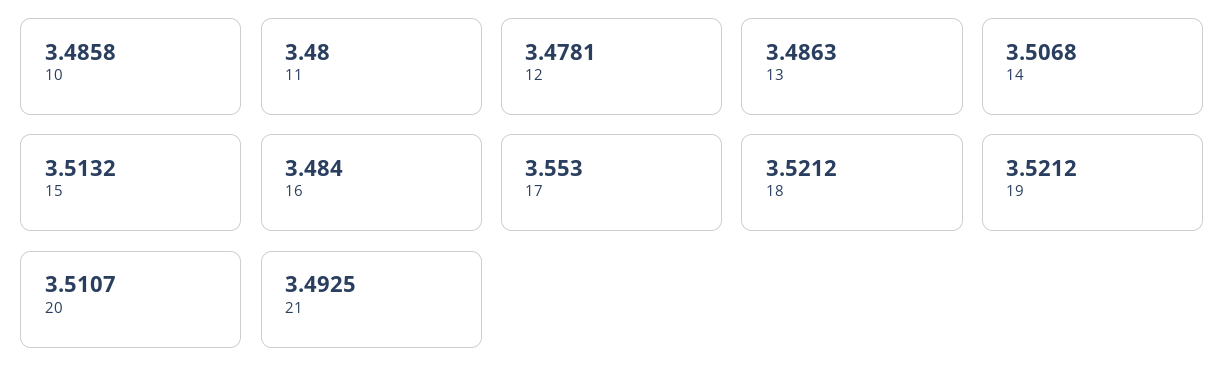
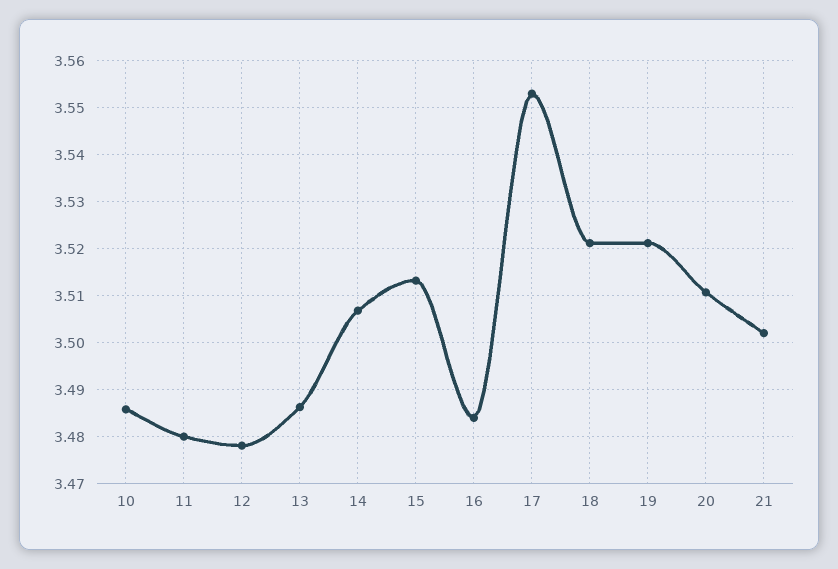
  {
    "10": 3.4858,
    "11": 3.48,
    "12": 3.4781,
    "13": 3.4863,
    "14": 3.5068,
    "15": 3.5132,
    "16": 3.484,
    "17": 3.553,
    "18": 3.5212,
    "19": 3.5212,
    "20": 3.5107,
-   "21": 3.4925
+   "21": 3.502
  }

